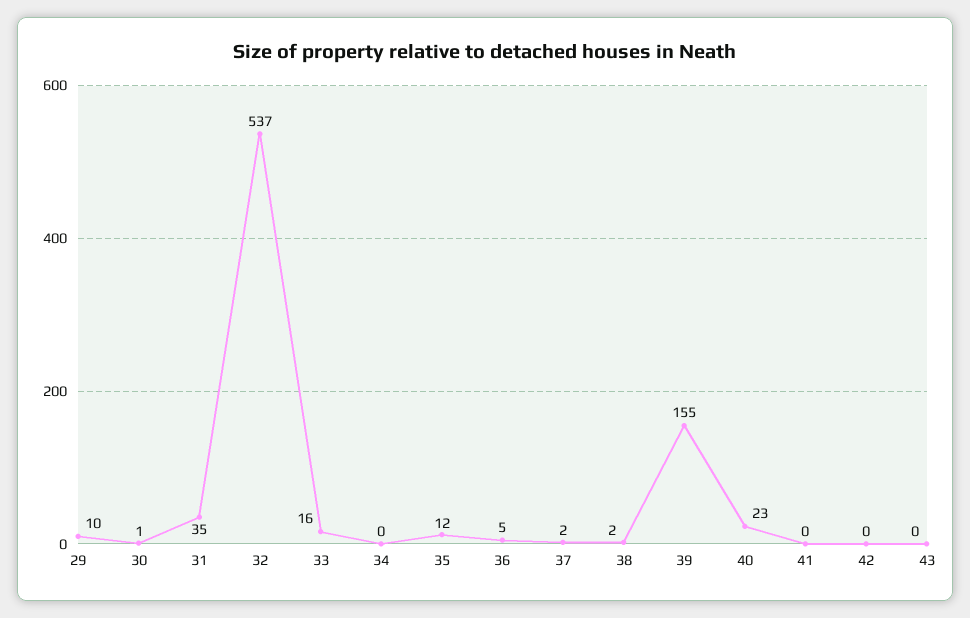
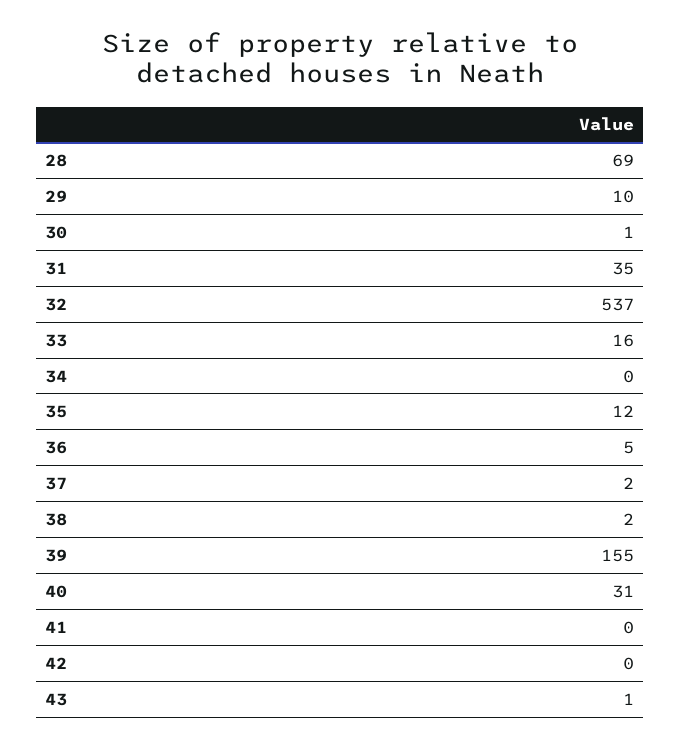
  {
    "29": 10,
    "30": 1,
    "31": 35,
    "32": 537,
    "33": 16,
    "34": 0,
    "35": 12,
    "36": 5,
    "37": 2,
    "38": 2,
    "39": 155,
-   "40": 23,
+   "40": 31,
    "41": 0,
    "42": 0,
-   "43": 0
+   "43": 1,
+   "28": 69
  }

